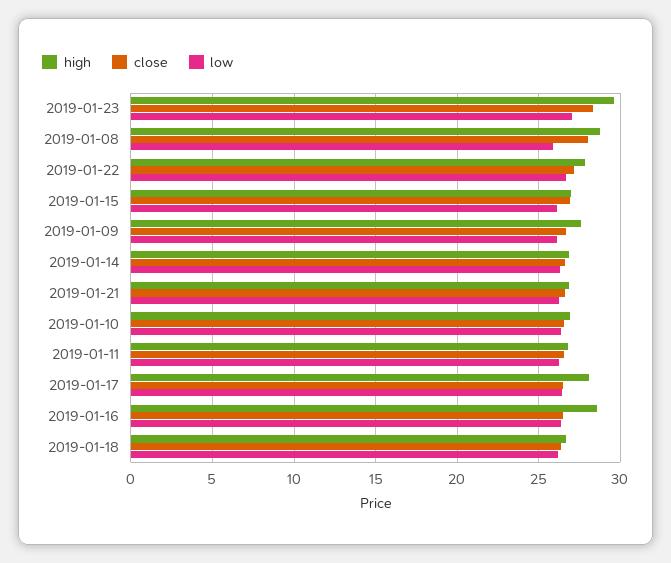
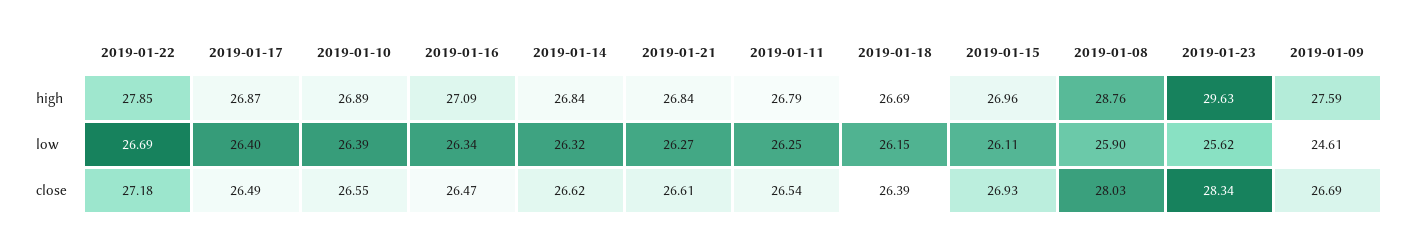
  {
    "high": {
      "2019-01-23": 29.63,
      "2019-01-08": 28.76,
      "2019-01-22": 27.85,
      "2019-01-15": 26.96,
      "2019-01-09": 27.59,
      "2019-01-14": 26.84,
      "2019-01-21": 26.84,
      "2019-01-10": 26.89,
      "2019-01-11": 26.79,
-     "2019-01-17": 28,
+     "2019-01-17": 26.87,
-     "2019-01-16": 28.5,
+     "2019-01-16": 27.09,
      "2019-01-18": 26.69
    },
    "close": {
      "2019-01-23": 28.34,
      "2019-01-08": 28.03,
      "2019-01-22": 27.18,
      "2019-01-15": 26.93,
      "2019-01-09": 26.69,
      "2019-01-14": 26.62,
      "2019-01-21": 26.61,
      "2019-01-10": 26.55,
      "2019-01-11": 26.54,
      "2019-01-17": 26.49,
      "2019-01-16": 26.47,
      "2019-01-18": 26.39
    },
    "low": {
-     "2019-01-23": 27,
+     "2019-01-23": 25.62,
      "2019-01-08": 25.9,
      "2019-01-22": 26.69,
      "2019-01-15": 26.11,
-     "2019-01-09": 26,
+     "2019-01-09": 24.61,
      "2019-01-14": 26.32,
      "2019-01-21": 26.27,
      "2019-01-10": 26.39,
      "2019-01-11": 26.25,
      "2019-01-17": 26.4,
      "2019-01-16": 26.34,
      "2019-01-18": 26.15
    }
  }

